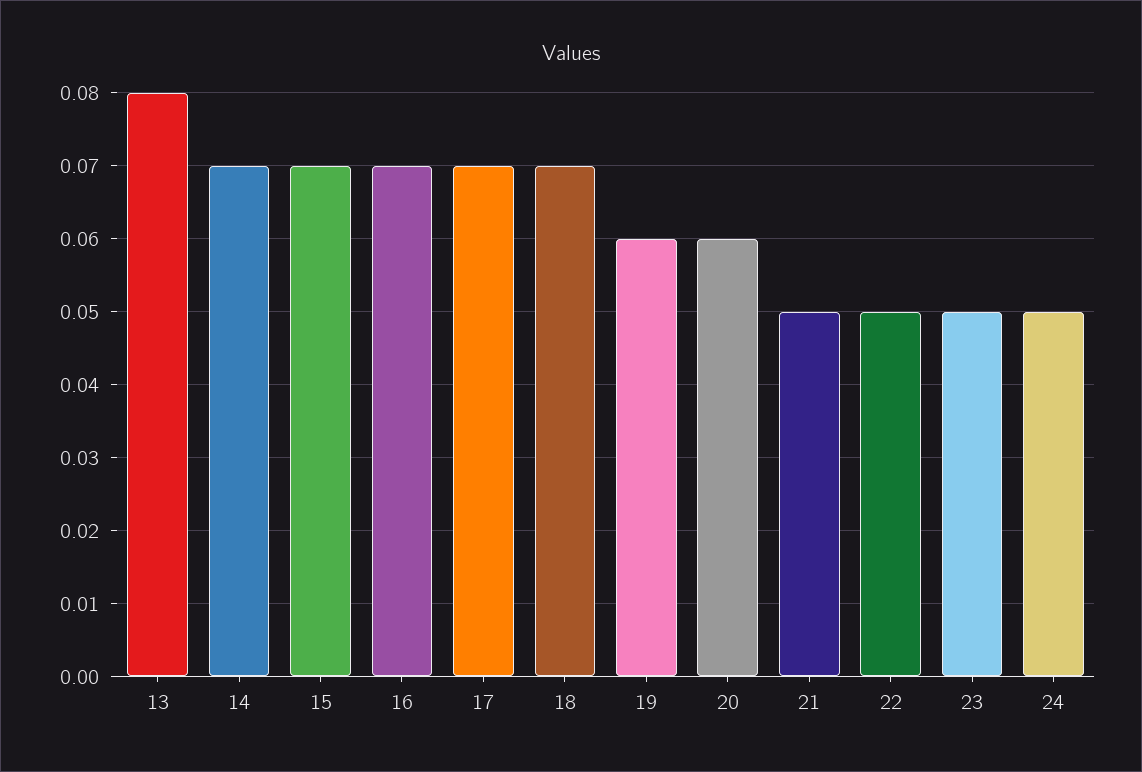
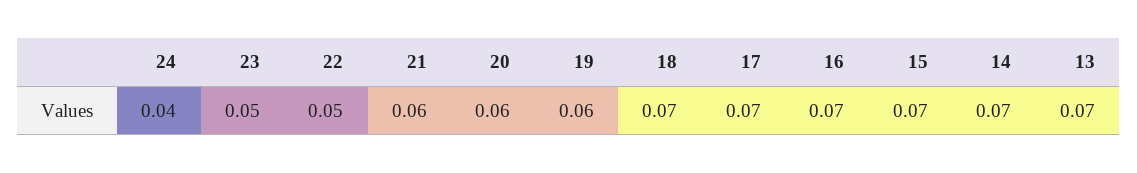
  {
-   "13": 0.08,
+   "13": 0.07,
    "14": 0.07,
    "15": 0.07,
    "16": 0.07,
    "17": 0.07,
    "18": 0.07,
    "19": 0.06,
    "20": 0.06,
-   "21": 0.05,
+   "21": 0.06,
    "22": 0.05,
    "23": 0.05,
-   "24": 0.05
+   "24": 0.04
  }

